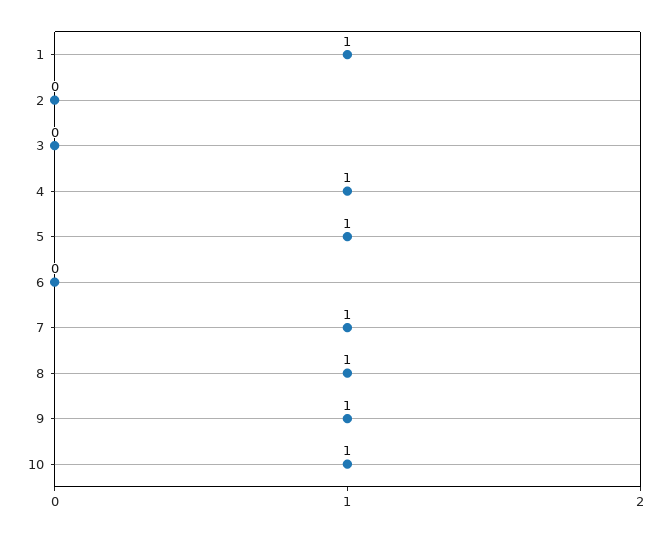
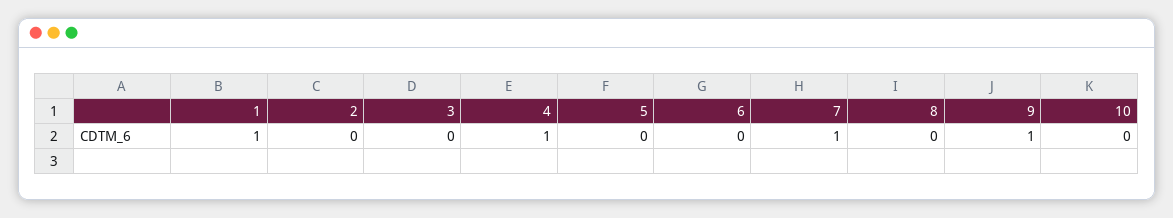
  {
    "1": 1,
    "2": 0,
    "3": 0,
    "4": 1,
-   "5": 1,
+   "5": 0,
    "6": 0,
    "7": 1,
-   "8": 1,
+   "8": 0,
    "9": 1,
-   "10": 1
+   "10": 0
  }

